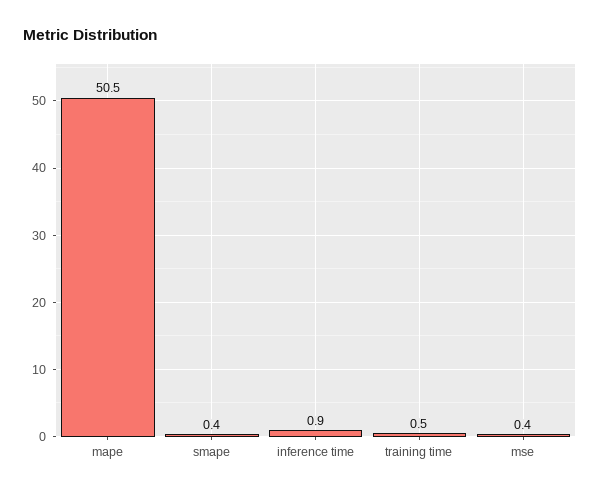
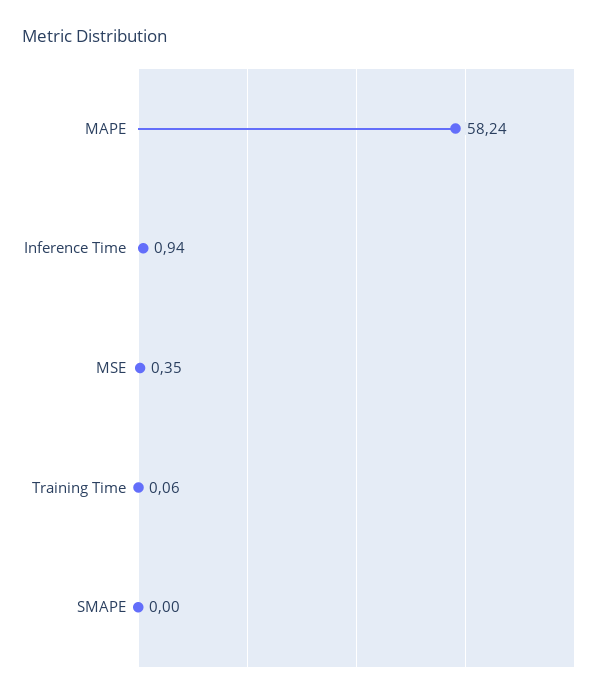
  {
-   "mape": 50.5,
+   "mape": 58.24,
-   "smape": 0.4,
+   "smape": 0,
    "inference time": 0.94,
-   "training time": 0.5,
+   "training time": 0.06,
    "mse": 0.35
  }

